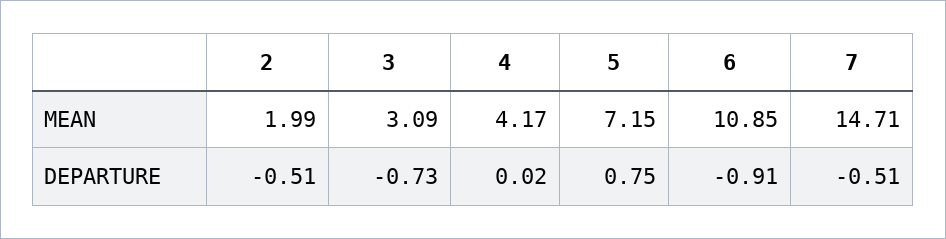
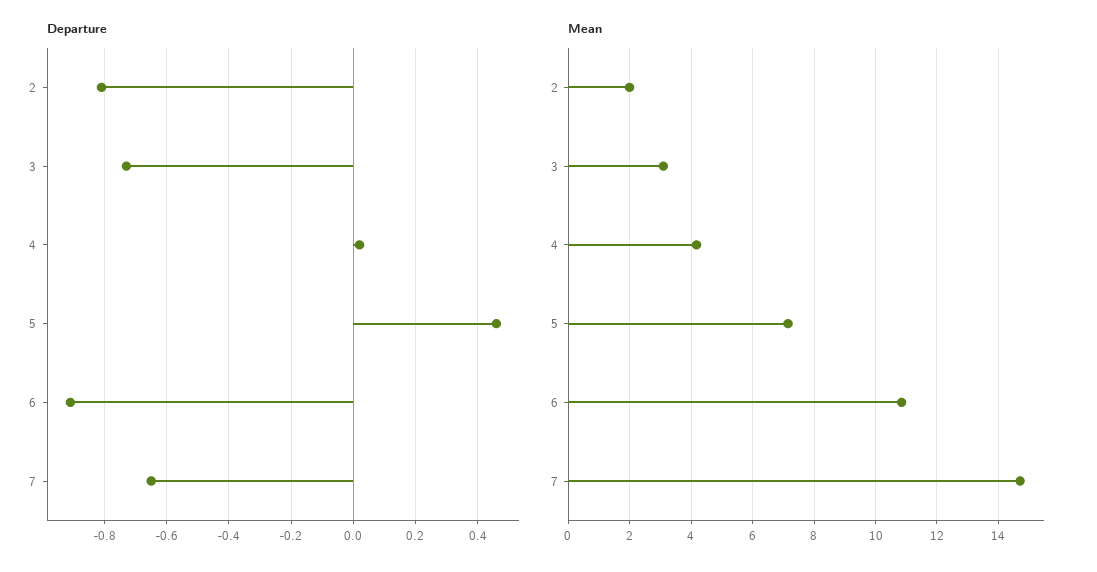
  {
    "MEAN": {
      "2": 1.99,
      "3": 3.09,
      "4": 4.17,
      "5": 7.15,
      "6": 10.85,
      "7": 14.71
    },
    "DEPARTURE": {
-     "2": -0.51,
+     "2": -0.8,
      "3": -0.73,
      "4": 0.02,
-     "5": 0.75,
+     "5": 0.45,
      "6": -0.91,
-     "7": -0.51
+     "7": -0.65
    }
  }

